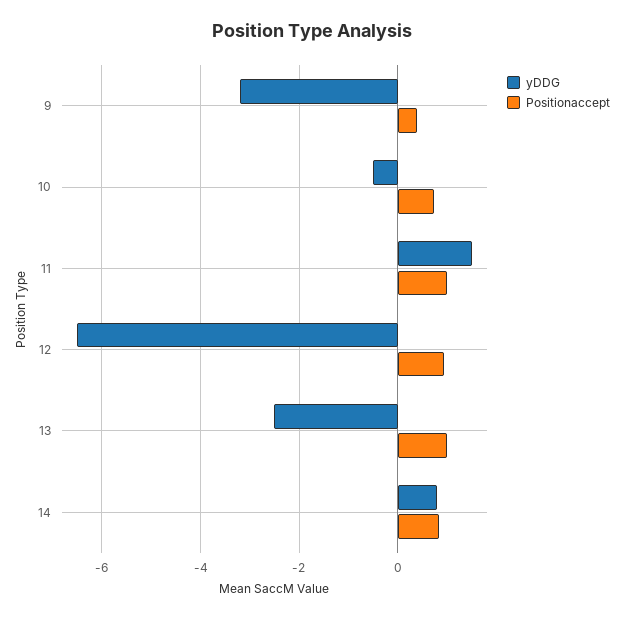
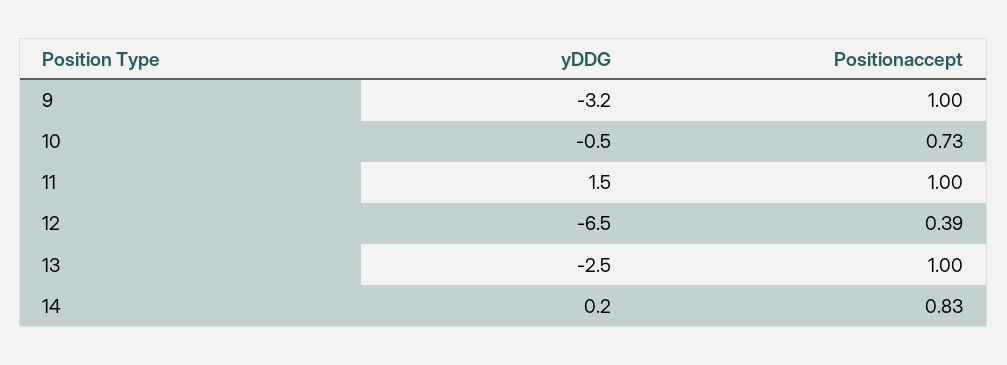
  {
    "yDDG": {
      "9": -3.2,
      "10": -0.5,
      "11": 1.5,
      "12": -6.5,
      "13": -2.5,
-     "14": 0.8
+     "14": 0.2
    },
    "Positionaccept": {
-     "9": 0.4,
+     "9": 1,
      "10": 0.73,
      "11": 1,
-     "12": 1,
+     "12": 0.39,
      "13": 1,
      "14": 0.83
    }
  }

